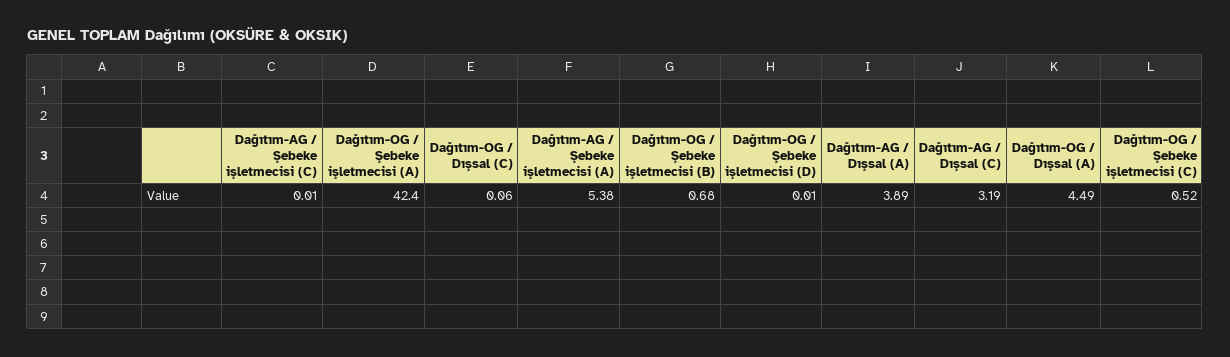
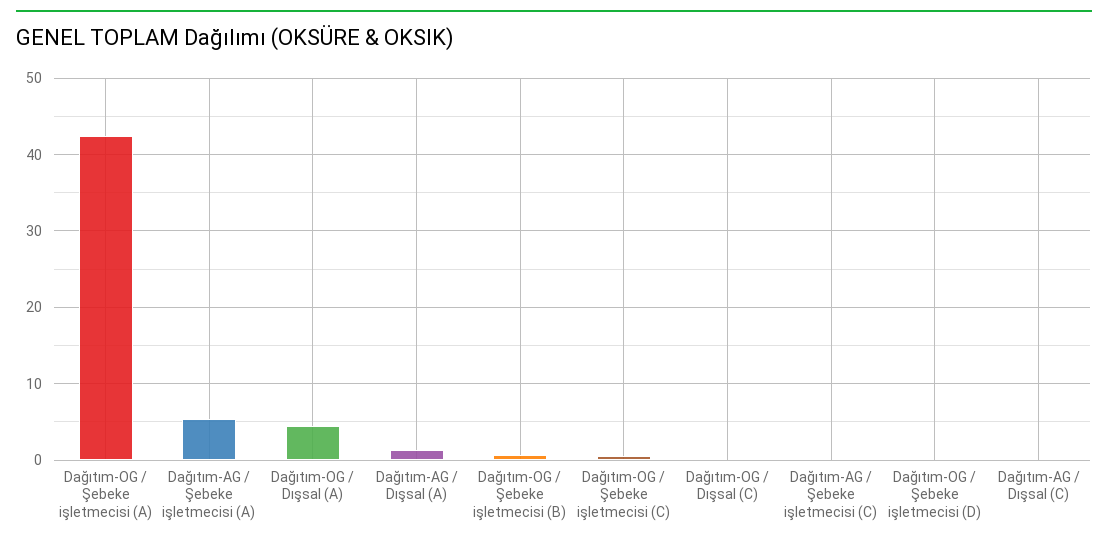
  {
    "Dağıtım-AG / Şebeke işletmecisi (C)": 0.01,
    "Dağıtım-OG / Şebeke işletmecisi (A)": 42.4,
    "Dağıtım-OG / Dışsal (C)": 0.06,
    "Dağıtım-AG / Şebeke işletmecisi (A)": 5.38,
    "Dağıtım-OG / Şebeke işletmecisi (B)": 0.68,
    "Dağıtım-OG / Şebeke işletmecisi (D)": 0.01,
-   "Dağıtım-AG / Dışsal (A)": 3.89,
+   "Dağıtım-AG / Dışsal (A)": 1,
-   "Dağıtım-AG / Dışsal (C)": 3.19,
+   "Dağıtım-AG / Dışsal (C)": 0,
    "Dağıtım-OG / Dışsal (A)": 4.49,
    "Dağıtım-OG / Şebeke işletmecisi (C)": 0.52
  }

